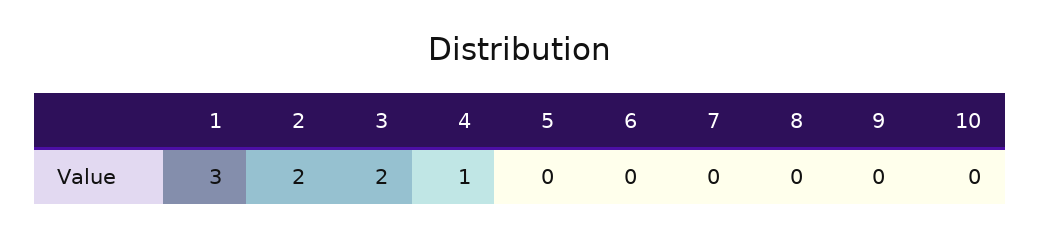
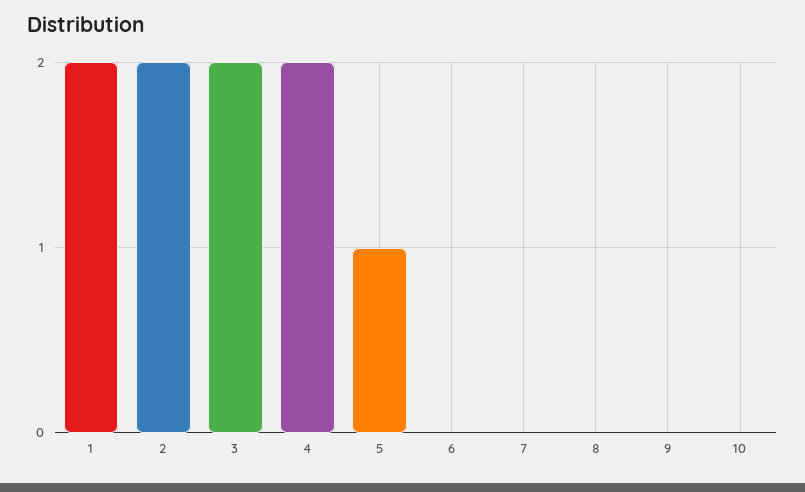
  {
-   "1": 3,
+   "1": 2,
    "2": 2,
    "3": 2,
-   "4": 1,
+   "4": 2,
-   "5": 0,
+   "5": 1,
    "6": 0,
    "7": 0,
    "8": 0,
    "9": 0,
    "10": 0
  }

